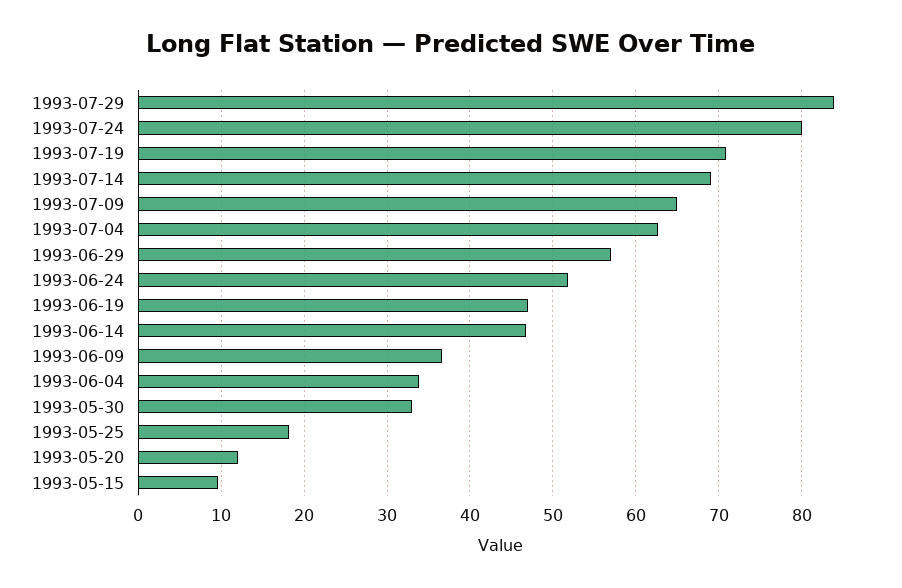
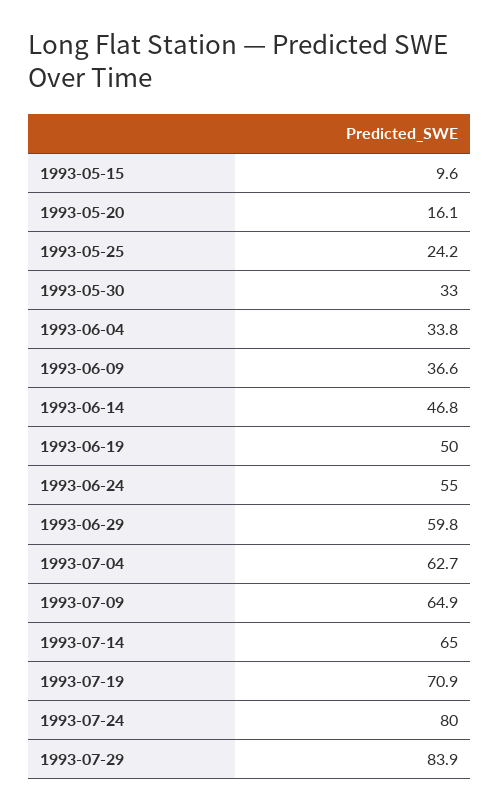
  {
    "1993-07-29": 83.9,
    "1993-07-24": 80,
    "1993-07-19": 70.9,
-   "1993-07-14": 69,
+   "1993-07-14": 65,
    "1993-07-09": 64.9,
    "1993-07-04": 62.7,
-   "1993-06-29": 57,
+   "1993-06-29": 59.8,
-   "1993-06-24": 52,
+   "1993-06-24": 55,
-   "1993-06-19": 47,
+   "1993-06-19": 50,
    "1993-06-14": 46.8,
    "1993-06-09": 36.6,
    "1993-06-04": 33.8,
    "1993-05-30": 33,
-   "1993-05-25": 18,
+   "1993-05-25": 24.2,
-   "1993-05-20": 12,
+   "1993-05-20": 16.1,
    "1993-05-15": 9.6
  }

